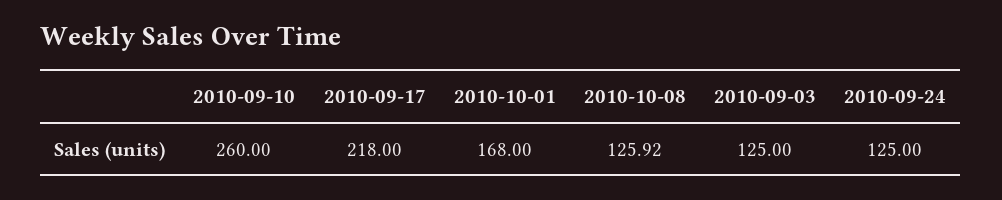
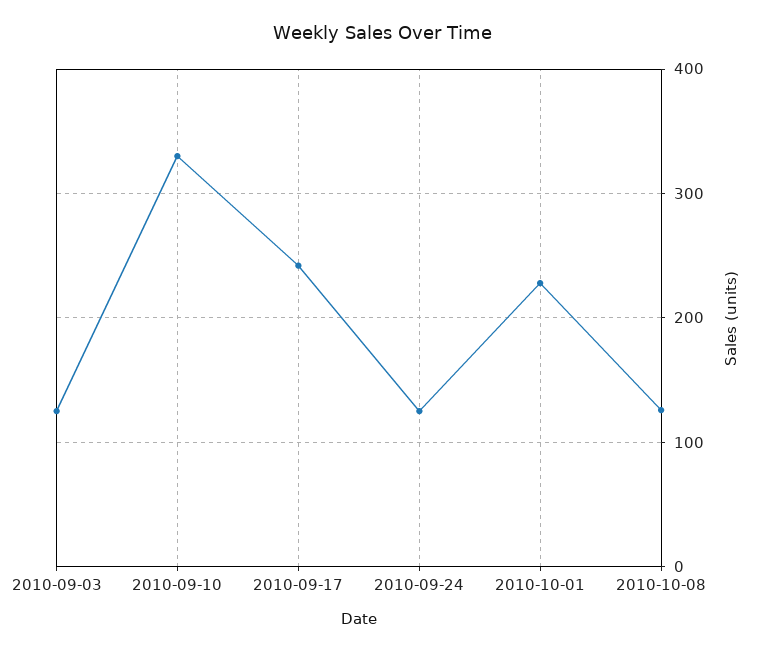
  {
-   "2010-09-10": 260,
+   "2010-09-10": 330,
-   "2010-09-17": 218,
+   "2010-09-17": 240,
-   "2010-10-01": 168,
+   "2010-10-01": 230,
    "2010-10-08": 125.92,
    "2010-09-03": 125,
    "2010-09-24": 125
  }

